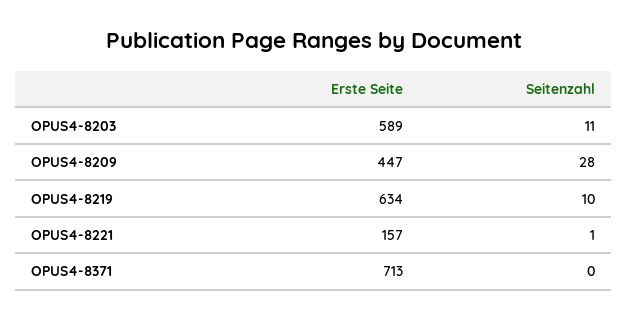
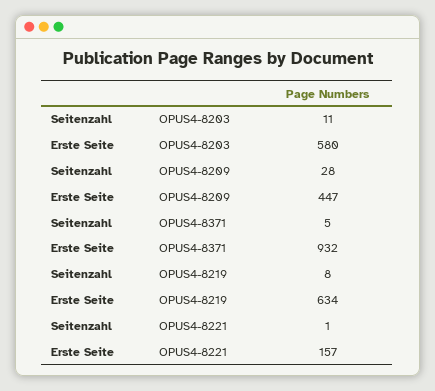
  {
    "Erste Seite": {
-     "OPUS4-8203": 589,
+     "OPUS4-8203": 580,
      "OPUS4-8209": 447,
      "OPUS4-8219": 634,
      "OPUS4-8221": 157,
-     "OPUS4-8371": 713
+     "OPUS4-8371": 932
    },
    "Seitenzahl": {
      "OPUS4-8203": 11,
      "OPUS4-8209": 28,
-     "OPUS4-8219": 10,
+     "OPUS4-8219": 8,
      "OPUS4-8221": 1,
-     "OPUS4-8371": 0
+     "OPUS4-8371": 5
    }
  }

